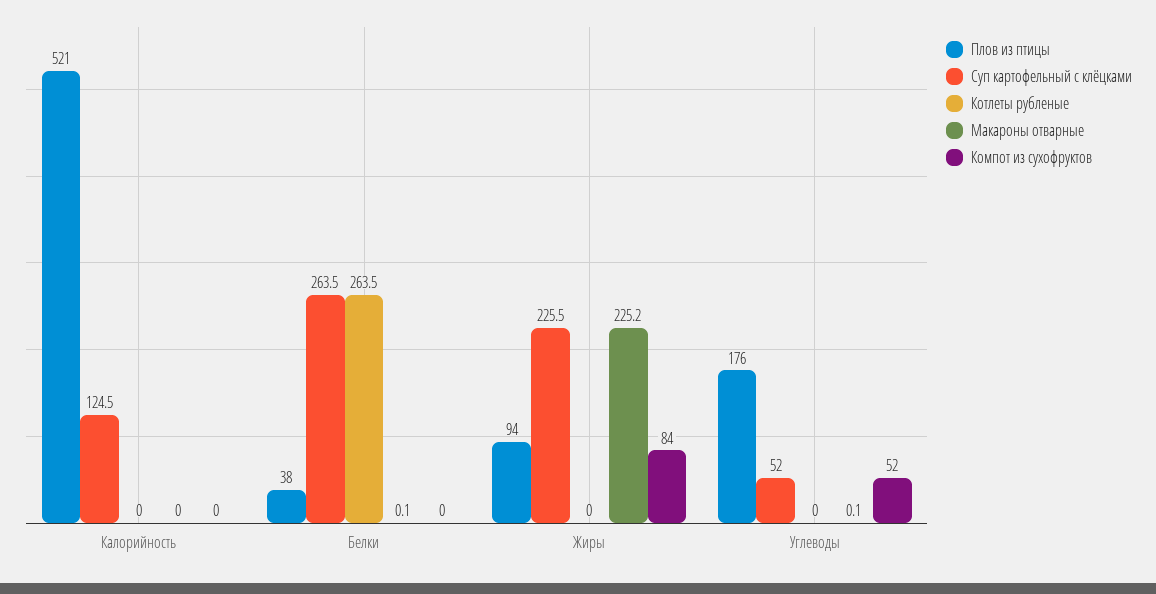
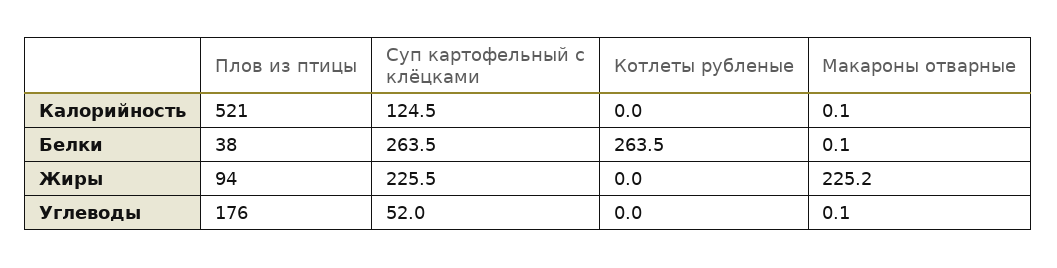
  {
    "Плов из птицы": {
      "Калорийность": 521,
      "Белки": 38,
      "Жиры": 94,
      "Углеводы": 176
    },
    "Суп картофельный с клёцками": {
      "Калорийность": 124.5,
      "Белки": 263.5,
      "Жиры": 225.5,
      "Углеводы": 52
    },
    "Котлеты рубленые": {
      "Калорийность": 0,
      "Белки": 263.5,
      "Жиры": 0,
      "Углеводы": 0
    },
    "Макароны отварные": {
-     "Калорийность": 0,
+     "Калорийность": 0.1,
      "Белки": 0.1,
      "Жиры": 225.2,
      "Углеводы": 0.1
-   },
+   }
-   "Компот из сухофруктов": {
-     "Калорийность": 0,
-     "Белки": 0,
-     "Жиры": 84,
-     "Углеводы": 52
-   }
  }

